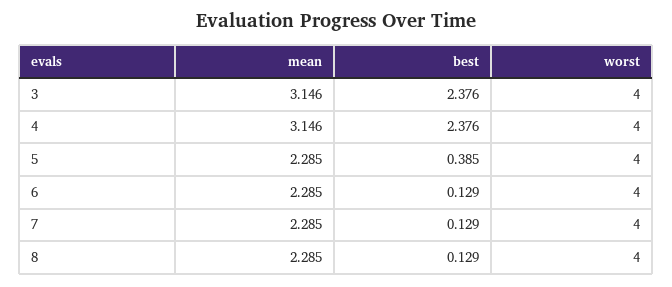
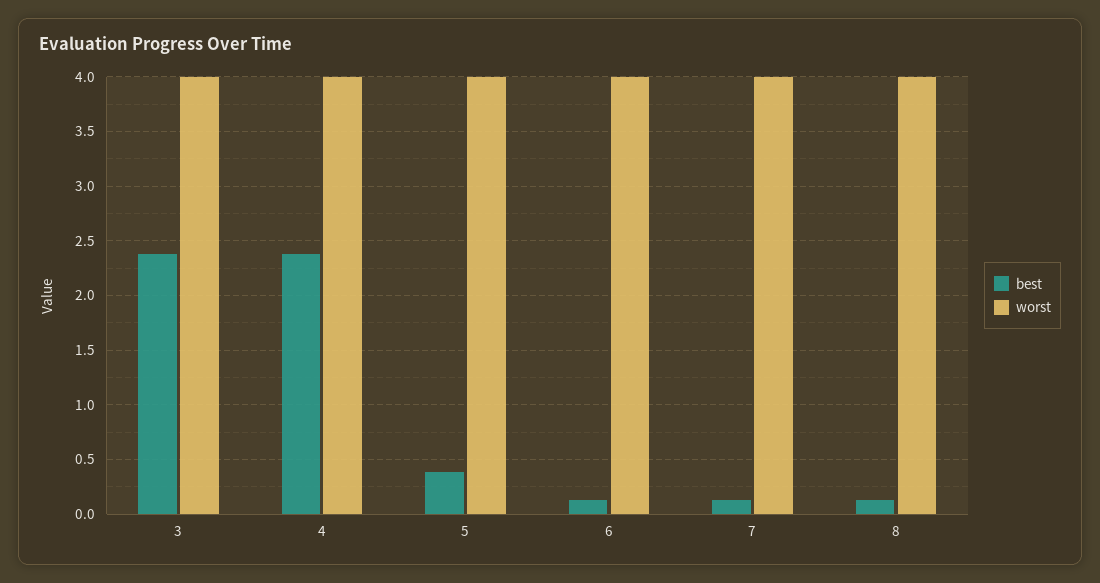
  {
-   "mean": {
-     "3": 3.146,
-     "4": 3.146,
-     "5": 2.285,
-     "6": 2.285,
-     "7": 2.285,
-     "8": 2.285
-   },
    "best": {
      "3": 2.376,
      "4": 2.376,
      "5": 0.385,
      "6": 0.129,
      "7": 0.129,
      "8": 0.129
    },
    "worst": {
      "3": 4,
      "4": 4,
      "5": 4,
      "6": 4,
      "7": 4,
      "8": 4
    }
  }

